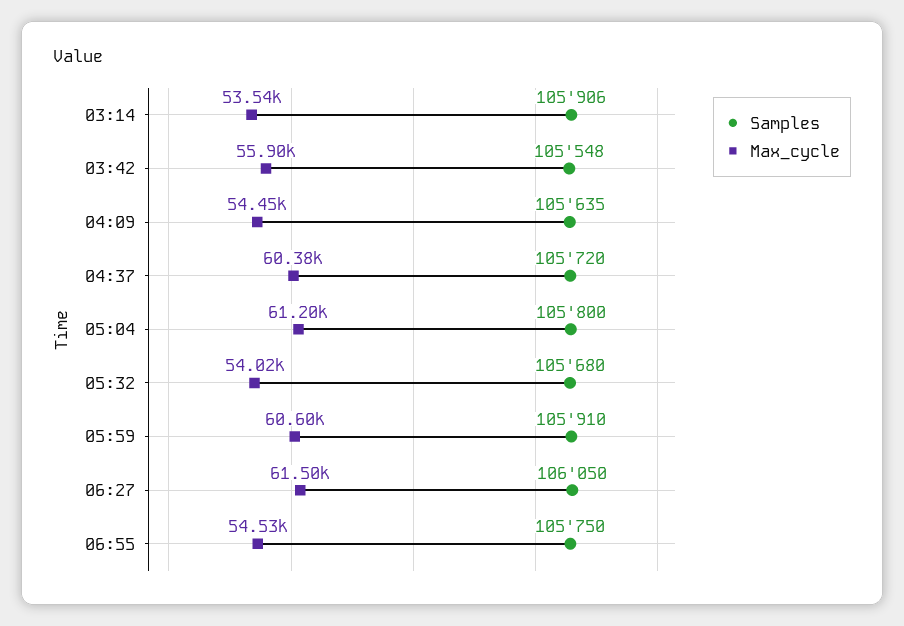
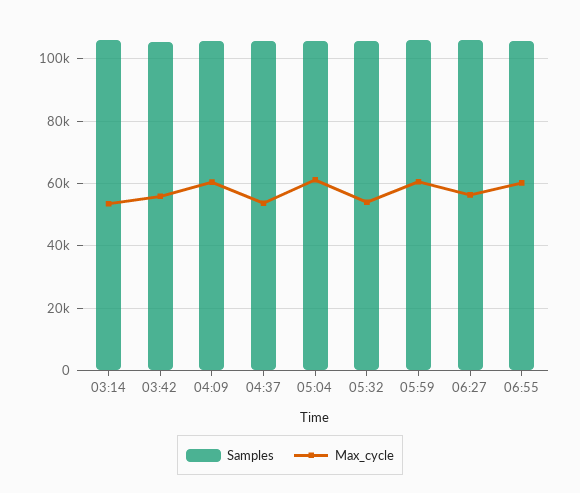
  {
    "Samples": {
      "03:14": 105906,
      "03:42": 105548,
      "04:09": 105635,
      "04:37": 105720,
      "05:04": 105800,
      "05:32": 105680,
      "05:59": 105910,
      "06:27": 106050,
      "06:55": 105750
    },
    "Max_cycle": {
      "03:14": 53540,
      "03:42": 55900,
-     "04:09": 54450,
+     "04:09": 60000,
-     "04:37": 60380,
+     "04:37": 54000,
      "05:04": 61200,
      "05:32": 54020,
      "05:59": 60600,
-     "06:27": 61500,
+     "06:27": 56000,
-     "06:55": 54530
+     "06:55": 60000
    }
  }

